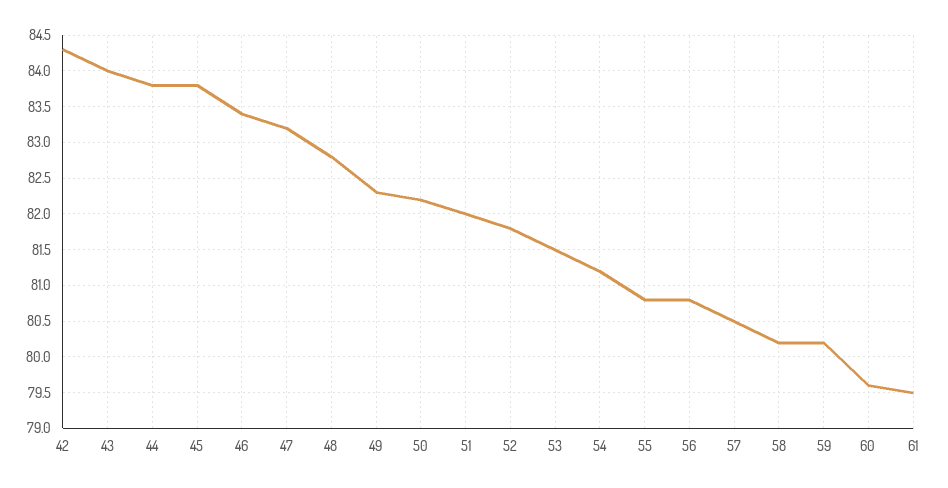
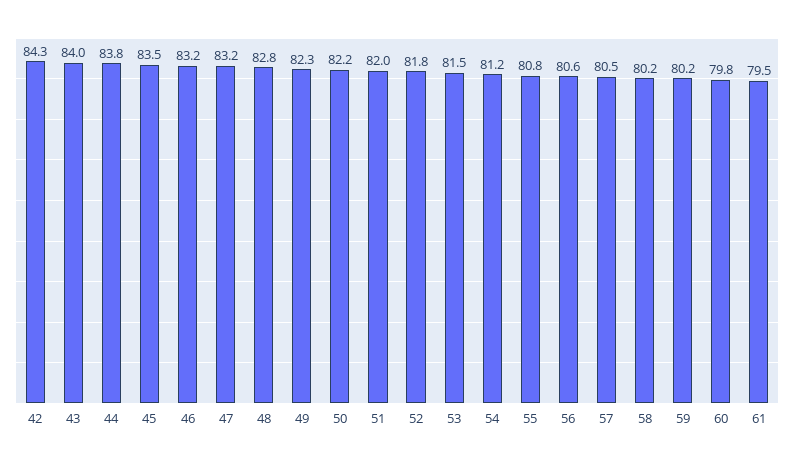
  {
    "42": 84.3,
    "43": 84,
    "44": 83.8,
-   "45": 83.8,
+   "45": 83.5,
-   "46": 83.4,
+   "46": 83.2,
    "47": 83.2,
    "48": 82.8,
    "49": 82.3,
    "50": 82.2,
    "51": 82,
    "52": 81.8,
    "53": 81.5,
    "54": 81.2,
    "55": 80.8,
-   "56": 80.8,
+   "56": 80.6,
    "57": 80.5,
    "58": 80.2,
    "59": 80.2,
-   "60": 79.6,
+   "60": 79.8,
    "61": 79.5
  }

